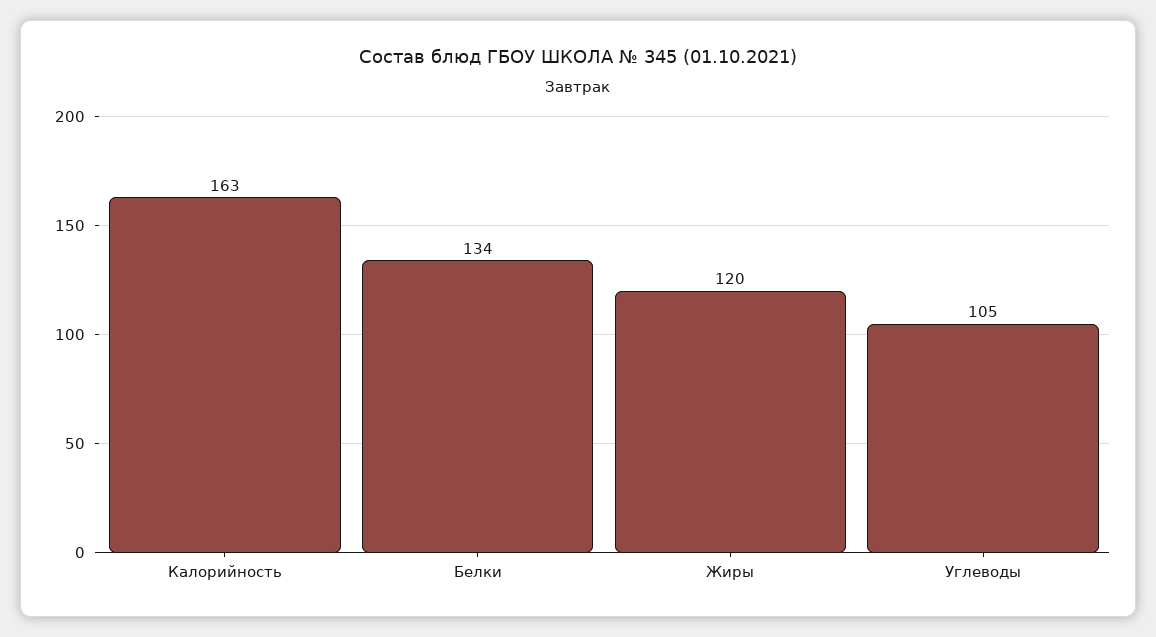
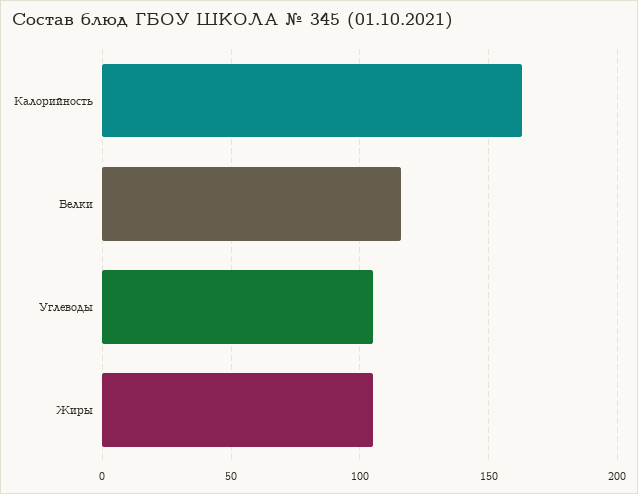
  {
    "Калорийность": 163,
-   "Белки": 134,
+   "Белки": 115,
-   "Жиры": 120,
+   "Жиры": 105,
    "Углеводы": 105
  }

